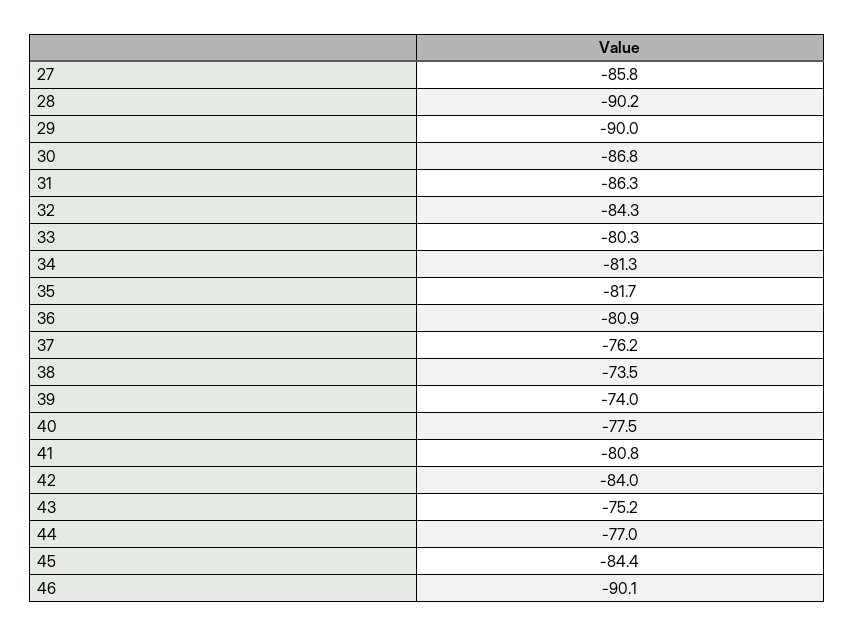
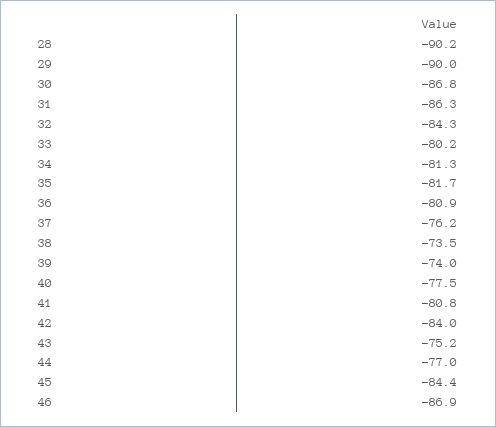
  {
-   "27": -85.8,
    "28": -90.2,
    "29": -90,
    "30": -86.8,
    "31": -86.3,
    "32": -84.3,
-   "33": -80.3,
+   "33": -80.2,
    "34": -81.3,
    "35": -81.7,
    "36": -80.9,
    "37": -76.2,
    "38": -73.5,
    "39": -74,
    "40": -77.5,
    "41": -80.8,
    "42": -84,
    "43": -75.2,
    "44": -77,
    "45": -84.4,
-   "46": -90.1
+   "46": -86.9
  }

